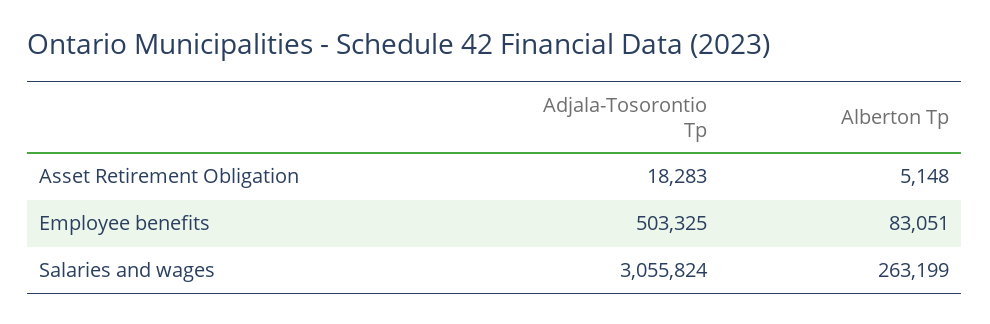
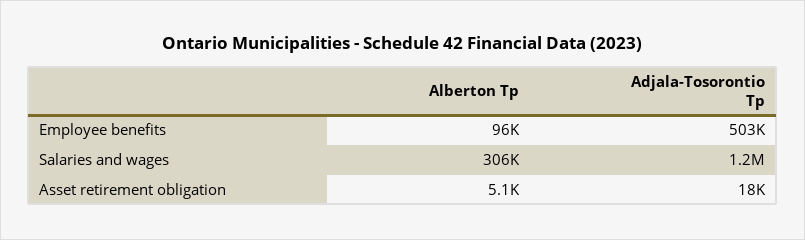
  {
    "Adjala-Tosorontio Tp": {
      "Asset Retirement Obligation": 18283,
      "Employee benefits": 503325,
-     "Salaries and wages": 3055824
+     "Salaries and wages": 1200000
    },
    "Alberton Tp": {
      "Asset Retirement Obligation": 5148,
-     "Employee benefits": 83051,
+     "Employee benefits": 96000,
-     "Salaries and wages": 263199
+     "Salaries and wages": 306000
    }
  }

